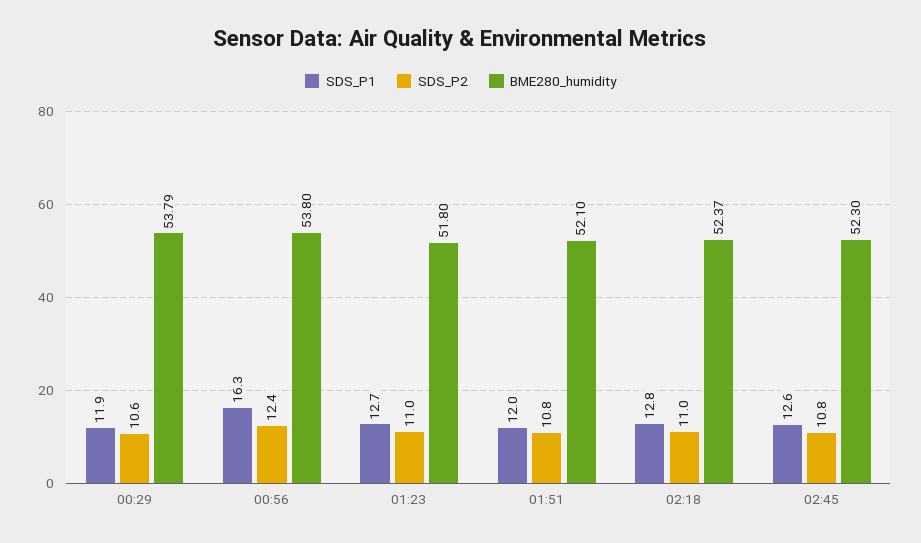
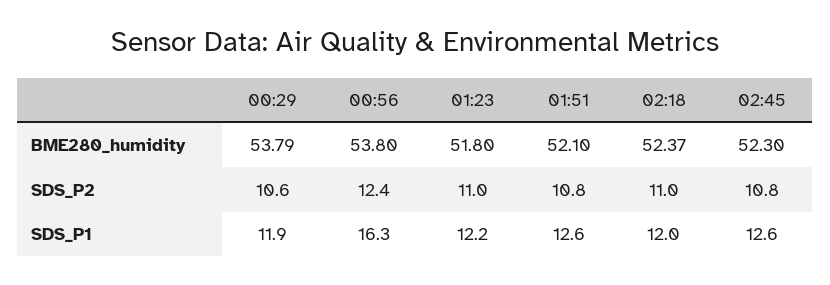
  {
    "SDS_P1": {
      "00:29": 11.9,
      "00:56": 16.3,
-     "01:23": 12.7,
+     "01:23": 12.2,
-     "01:51": 12,
+     "01:51": 12.6,
-     "02:18": 12.8,
+     "02:18": 12,
      "02:45": 12.6
    },
    "SDS_P2": {
      "00:29": 10.6,
      "00:56": 12.4,
      "01:23": 11,
      "01:51": 10.8,
      "02:18": 11,
      "02:45": 10.8
    },
    "BME280_humidity": {
      "00:29": 53.79,
      "00:56": 53.8,
      "01:23": 51.8,
      "01:51": 52.1,
      "02:18": 52.37,
      "02:45": 52.3
    }
  }

